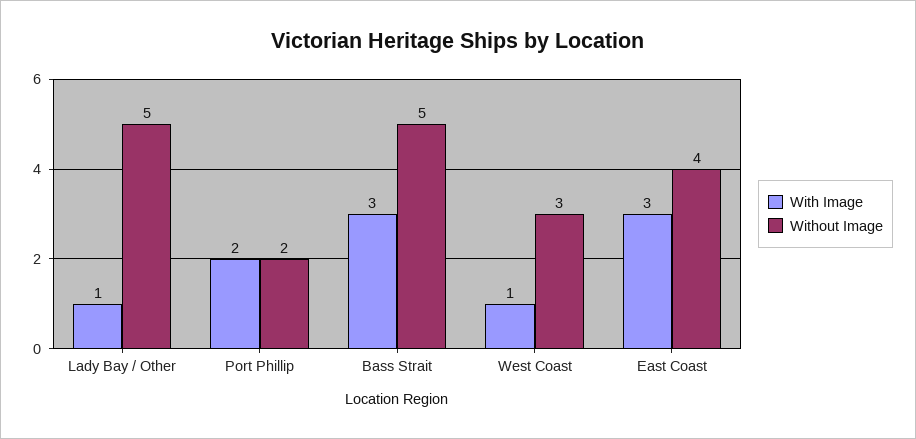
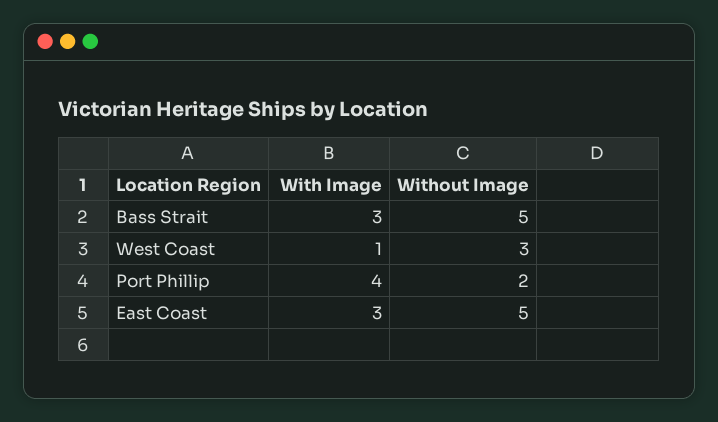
  {
    "With Image": {
-     "Lady Bay / Other": 1,
-     "Port Phillip": 2,
+     "Port Phillip": 4,
      "Bass Strait": 3,
      "West Coast": 1,
      "East Coast": 3
    },
    "Without Image": {
-     "Lady Bay / Other": 5,
      "Port Phillip": 2,
      "Bass Strait": 5,
      "West Coast": 3,
-     "East Coast": 4
+     "East Coast": 5
    }
  }

